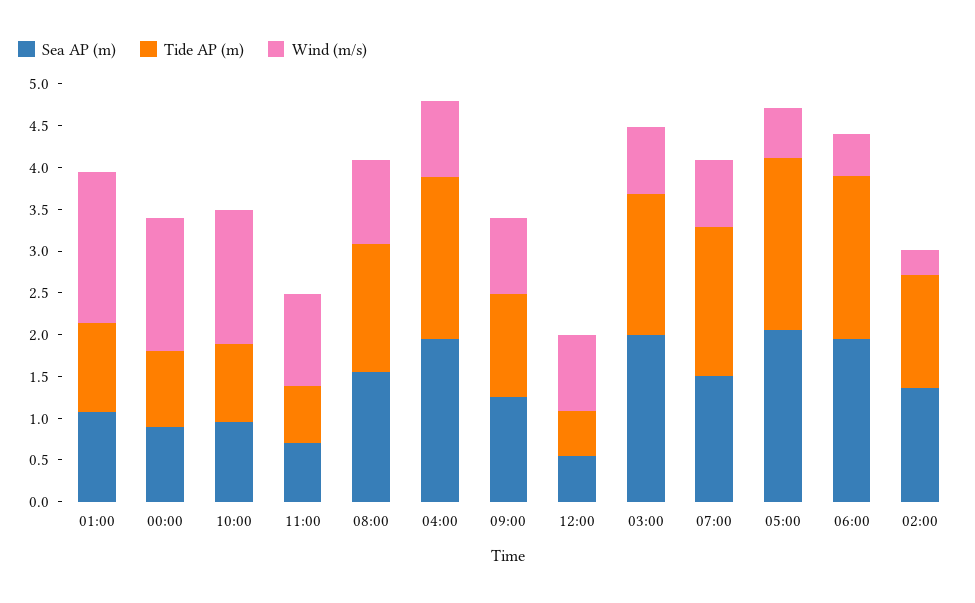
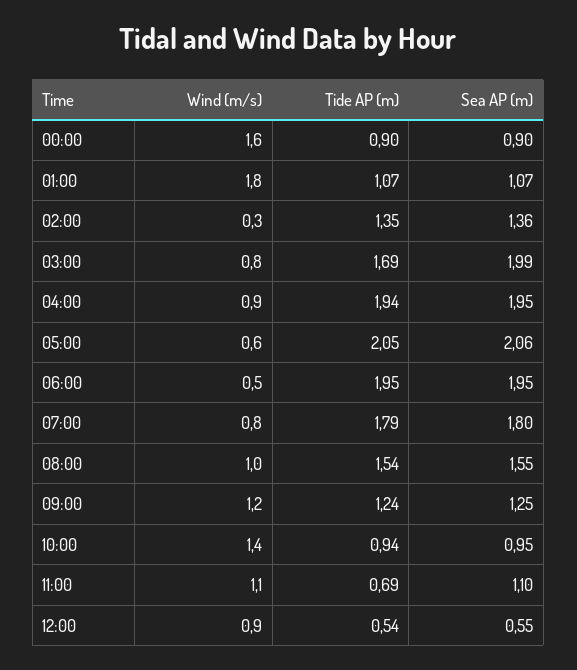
  {
    "Sea AP (m)": {
      "01:00": 1.07,
      "00:00": 0.9,
      "10:00": 0.95,
-     "11:00": 0.7,
+     "11:00": 1.1,
      "08:00": 1.55,
      "04:00": 1.95,
      "09:00": 1.25,
      "12:00": 0.55,
      "03:00": 1.99,
-     "07:00": 1.5,
+     "07:00": 1.8,
      "05:00": 2.06,
      "06:00": 1.95,
      "02:00": 1.36
    },
    "Tide AP (m)": {
      "01:00": 1.07,
      "00:00": 0.9,
      "10:00": 0.94,
      "11:00": 0.69,
      "08:00": 1.54,
      "04:00": 1.94,
      "09:00": 1.24,
      "12:00": 0.54,
      "03:00": 1.69,
      "07:00": 1.79,
      "05:00": 2.05,
      "06:00": 1.95,
      "02:00": 1.35
    },
    "Wind (m/s)": {
      "01:00": 1.8,
      "00:00": 1.6,
-     "10:00": 1.6,
+     "10:00": 1.4,
      "11:00": 1.1,
      "08:00": 1,
      "04:00": 0.9,
-     "09:00": 0.9,
+     "09:00": 1.2,
      "12:00": 0.9,
      "03:00": 0.8,
      "07:00": 0.8,
      "05:00": 0.6,
      "06:00": 0.5,
      "02:00": 0.3
    }
  }

